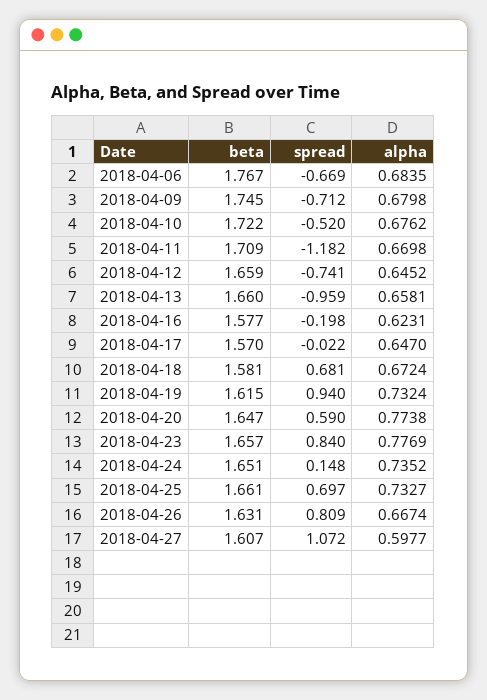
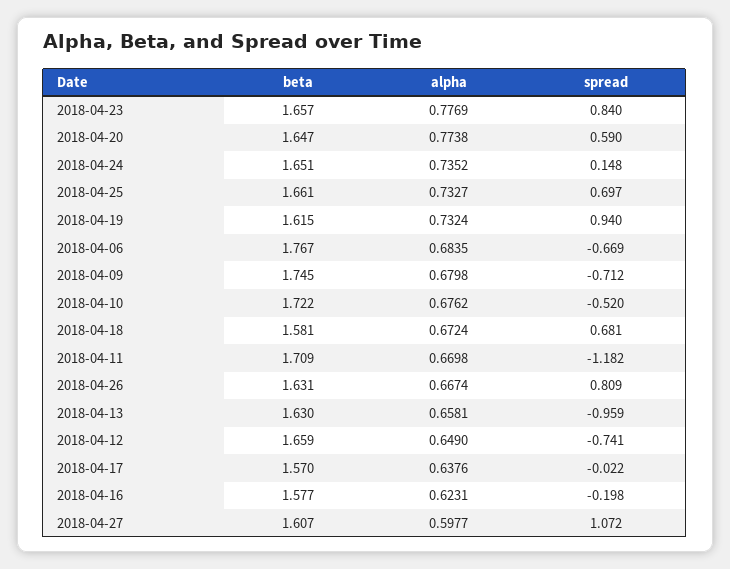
  {
    "beta": {
      "2018-04-06": 1.767,
      "2018-04-09": 1.745,
      "2018-04-10": 1.722,
      "2018-04-11": 1.709,
      "2018-04-12": 1.659,
-     "2018-04-13": 1.66,
+     "2018-04-13": 1.63,
      "2018-04-16": 1.577,
      "2018-04-17": 1.57,
      "2018-04-18": 1.581,
      "2018-04-19": 1.615,
      "2018-04-20": 1.647,
      "2018-04-23": 1.657,
      "2018-04-24": 1.651,
      "2018-04-25": 1.661,
      "2018-04-26": 1.631,
      "2018-04-27": 1.607
    },
    "spread": {
      "2018-04-06": -0.669,
      "2018-04-09": -0.712,
      "2018-04-10": -0.52,
      "2018-04-11": -1.182,
      "2018-04-12": -0.741,
      "2018-04-13": -0.959,
      "2018-04-16": -0.198,
      "2018-04-17": -0.022,
      "2018-04-18": 0.681,
      "2018-04-19": 0.94,
      "2018-04-20": 0.59,
      "2018-04-23": 0.84,
      "2018-04-24": 0.148,
      "2018-04-25": 0.697,
      "2018-04-26": 0.809,
      "2018-04-27": 1.072
    },
    "alpha": {
      "2018-04-06": 0.6835,
      "2018-04-09": 0.6798,
      "2018-04-10": 0.6762,
      "2018-04-11": 0.6698,
-     "2018-04-12": 0.6452,
+     "2018-04-12": 0.649,
      "2018-04-13": 0.6581,
      "2018-04-16": 0.6231,
-     "2018-04-17": 0.647,
+     "2018-04-17": 0.6376,
      "2018-04-18": 0.6724,
      "2018-04-19": 0.7324,
      "2018-04-20": 0.7738,
      "2018-04-23": 0.7769,
      "2018-04-24": 0.7352,
      "2018-04-25": 0.7327,
      "2018-04-26": 0.6674,
      "2018-04-27": 0.5977
    }
  }

